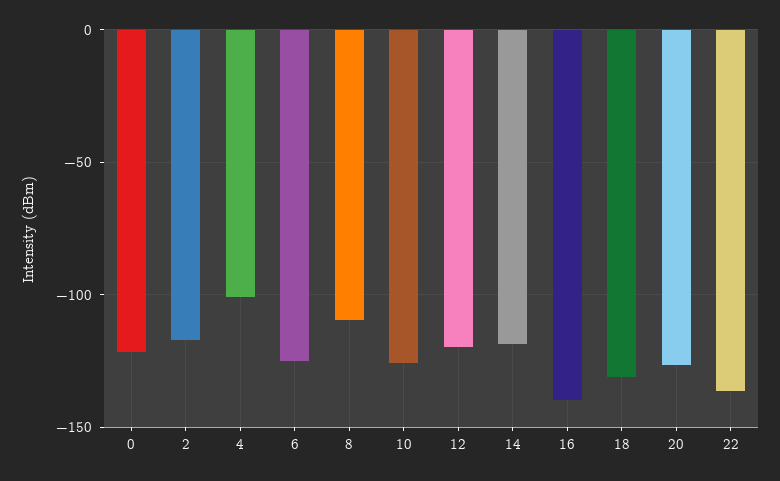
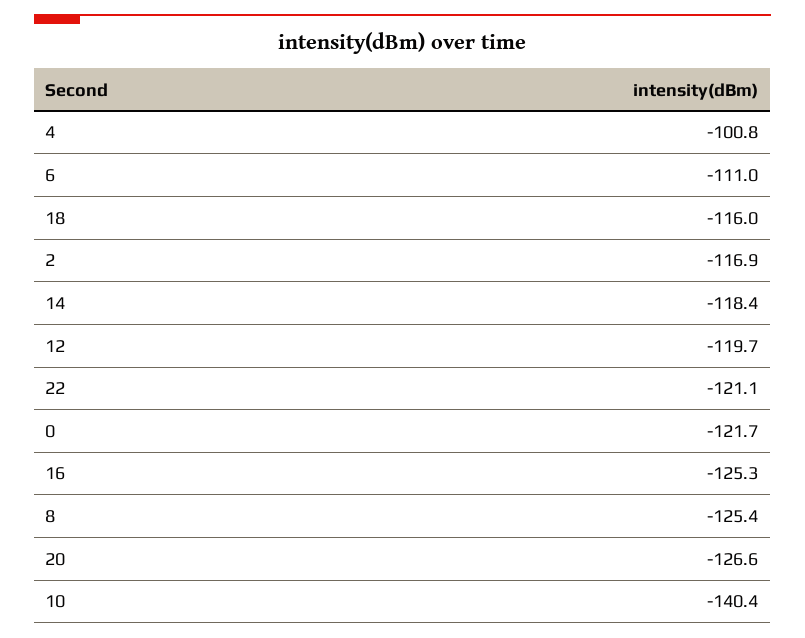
  {
    "0": -121.7,
    "2": -116.9,
    "4": -100.8,
-   "6": -125,
+   "6": -111,
-   "8": -110,
+   "8": -125.4,
-   "10": -125,
+   "10": -140.4,
    "12": -119.7,
    "14": -118.4,
-   "16": -140,
+   "16": -125.3,
-   "18": -130,
+   "18": -116,
    "20": -126.6,
-   "22": -135
+   "22": -121.1
  }

